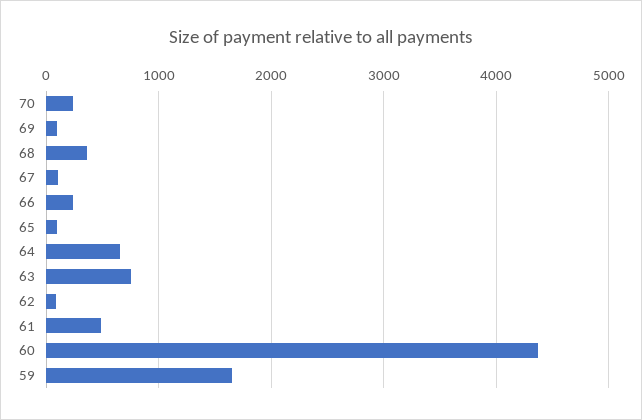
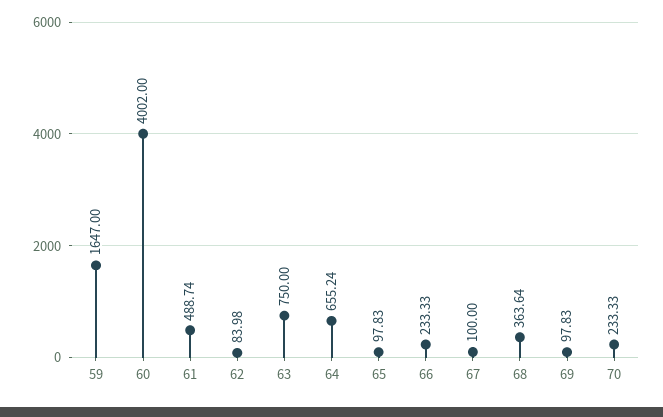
  {
    "70": 233.33,
    "69": 97.83,
    "68": 363.64,
    "67": 100,
    "66": 233.33,
    "65": 97.83,
    "64": 655.24,
    "63": 750,
    "62": 83.98,
    "61": 488.74,
-   "60": 4400,
+   "60": 4002,
    "59": 1647
  }

